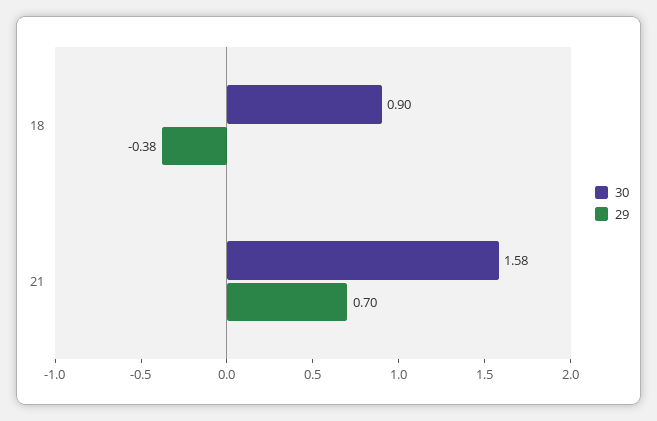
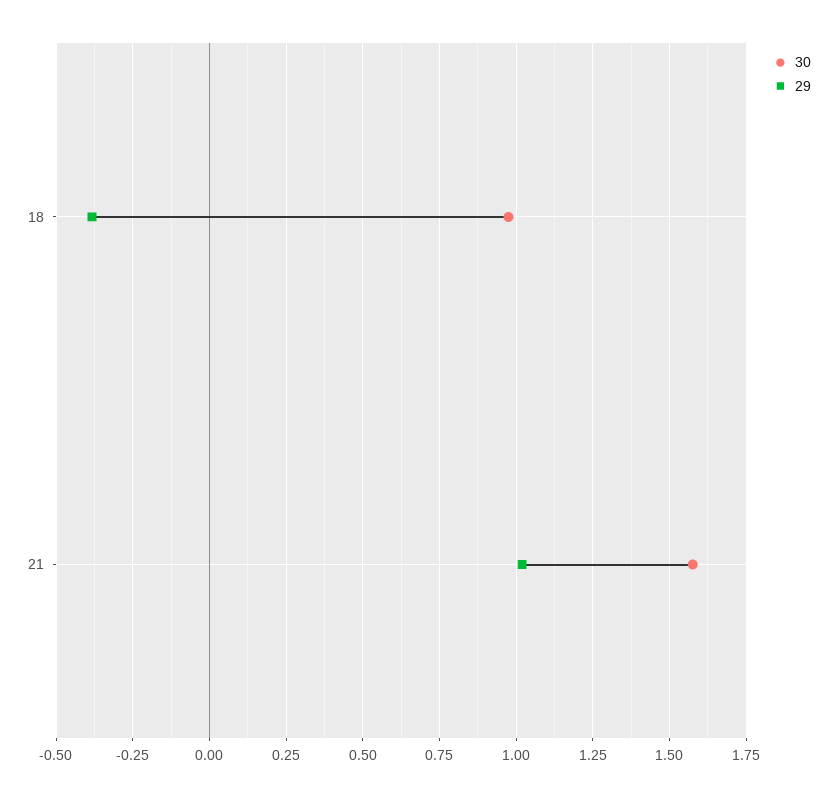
  {
    "30": {
-     "18": 0.9,
+     "18": 0.975,
      "21": 1.58
    },
    "29": {
      "18": -0.38,
-     "21": 0.7
+     "21": 1.025
    }
  }

